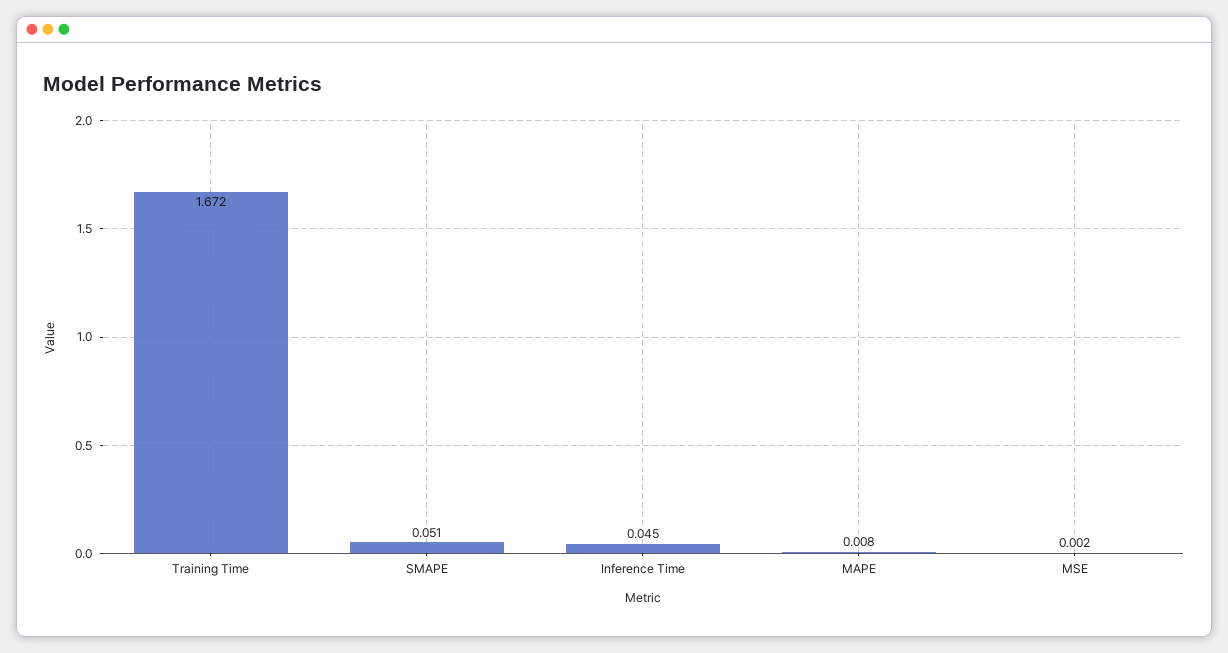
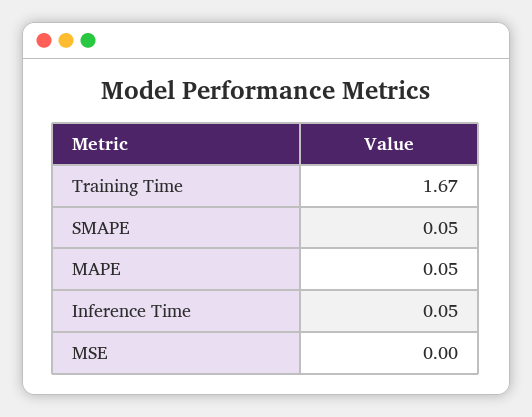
  {
    "Training Time": 1.672,
    "SMAPE": 0.051,
    "Inference Time": 0.045,
-   "MAPE": 0.008,
+   "MAPE": 0.05,
    "MSE": 0.002
  }

